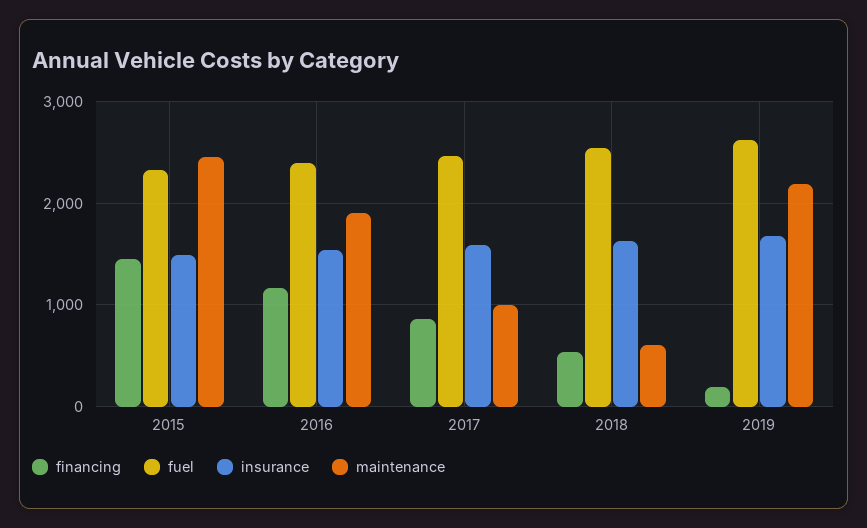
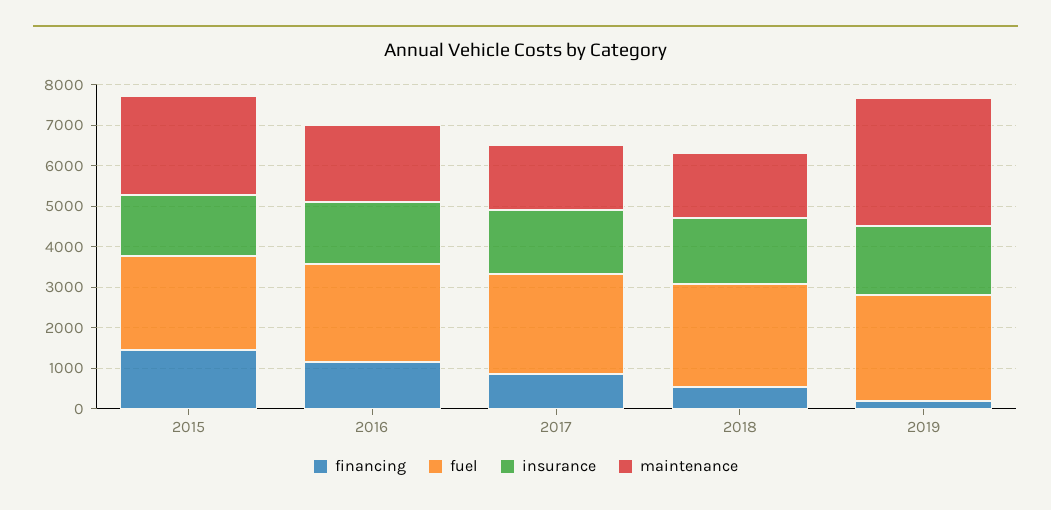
  {
    "financing": {
      "2015": 1400,
      "2016": 1200,
      "2017": 900,
      "2018": 500,
      "2019": 200
    },
    "fuel": {
      "2015": 2300,
      "2016": 2400,
      "2017": 2500,
      "2018": 2500,
      "2019": 2600
    },
    "insurance": {
      "2015": 1500,
      "2016": 1500,
      "2017": 1600,
      "2018": 1600,
      "2019": 1700
    },
    "maintenance": {
      "2015": 2500,
      "2016": 1900,
-     "2017": 1000,
+     "2017": 1600,
-     "2018": 600,
+     "2018": 1600,
-     "2019": 2200
+     "2019": 3200
    }
  }

